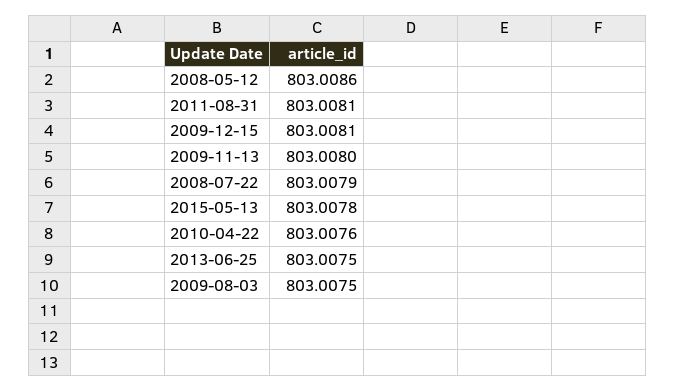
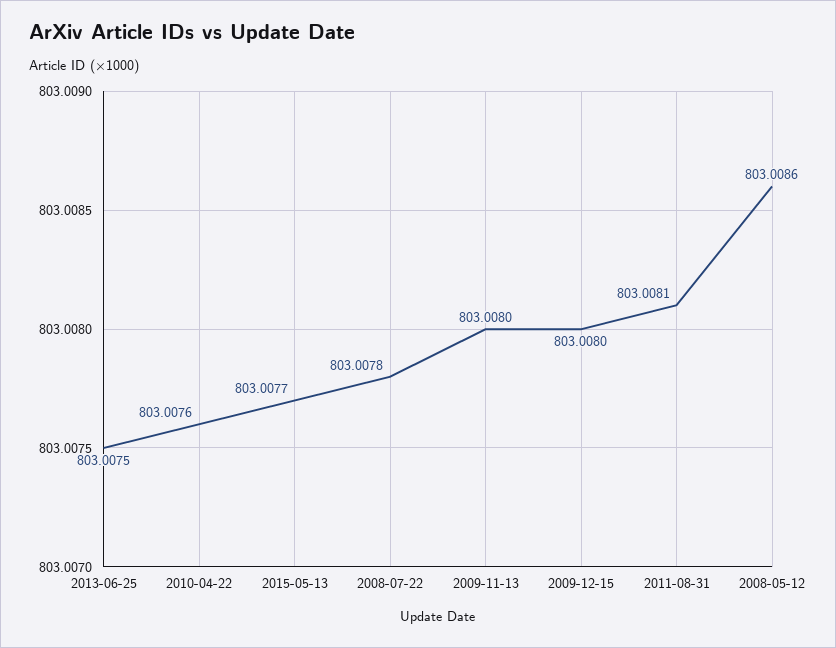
  {
    "2008-05-12": 803.0086,
    "2011-08-31": 803.0081,
-   "2009-12-15": 803.0081,
+   "2009-12-15": 803.008,
    "2009-11-13": 803.008,
-   "2008-07-22": 803.0079,
+   "2008-07-22": 803.0078,
-   "2015-05-13": 803.0078,
+   "2015-05-13": 803.0077,
    "2010-04-22": 803.0076,
-   "2013-06-25": 803.0075,
+   "2013-06-25": 803.0075
-   "2009-08-03": 803.0075
  }

